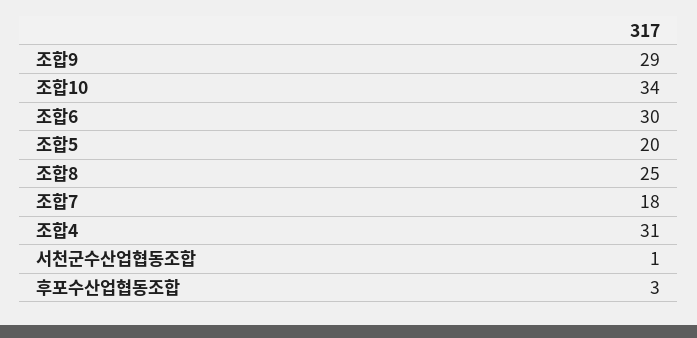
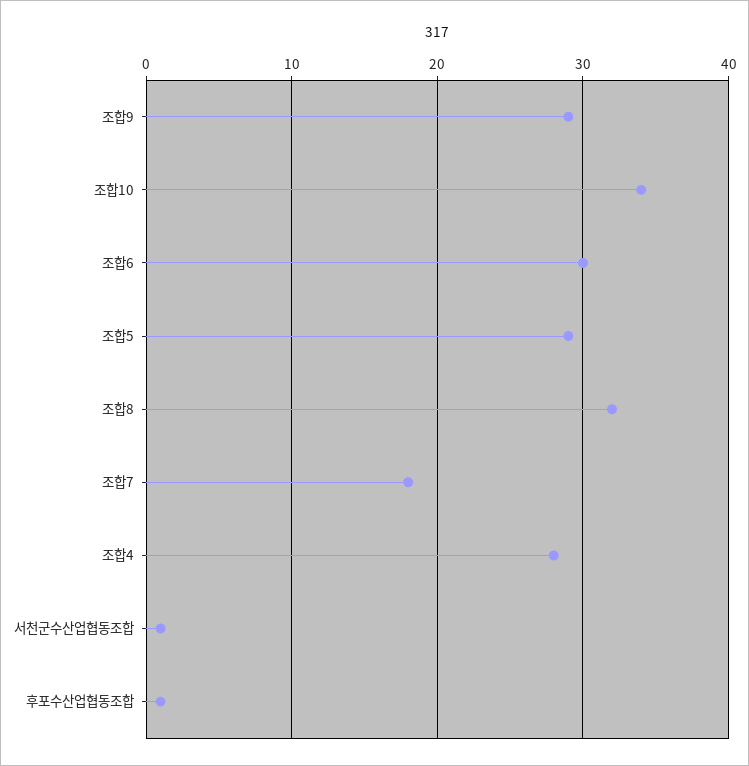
  {
    "조합9": 29,
    "조합10": 34,
    "조합6": 30,
-   "조합5": 20,
+   "조합5": 29,
-   "조합8": 25,
+   "조합8": 32,
    "조합7": 18,
-   "조합4": 31,
+   "조합4": 28,
    "서천군수산업협동조합": 1,
-   "후포수산업협동조합": 3
+   "후포수산업협동조합": 1
  }

